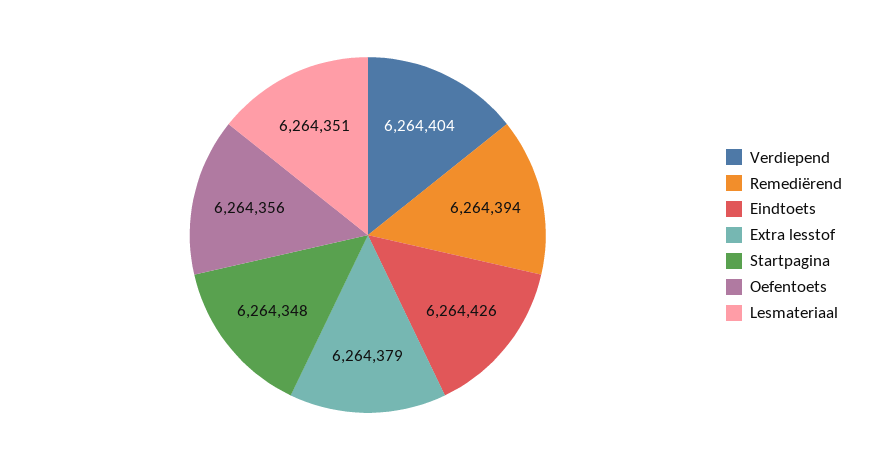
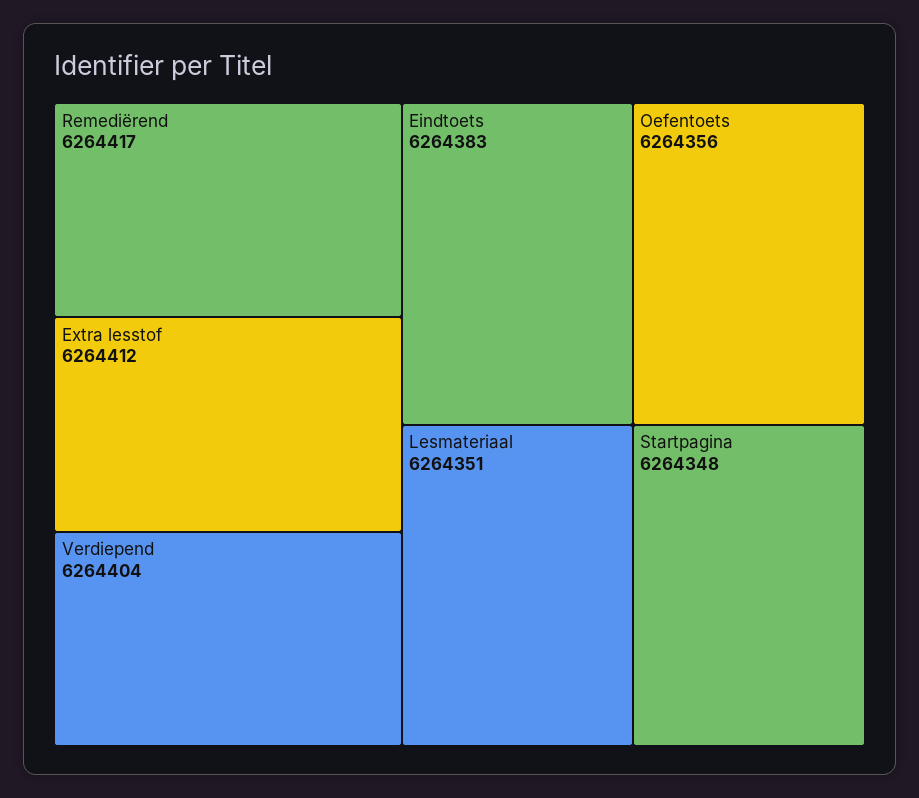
  {
    "Verdiepend": 6264404,
-   "Remediërend": 6264394,
+   "Remediërend": 6264417,
-   "Eindtoets": 6264426,
+   "Eindtoets": 6264383,
-   "Extra lesstof": 6264379,
+   "Extra lesstof": 6264412,
    "Startpagina": 6264348,
    "Oefentoets": 6264356,
    "Lesmateriaal": 6264351
  }

